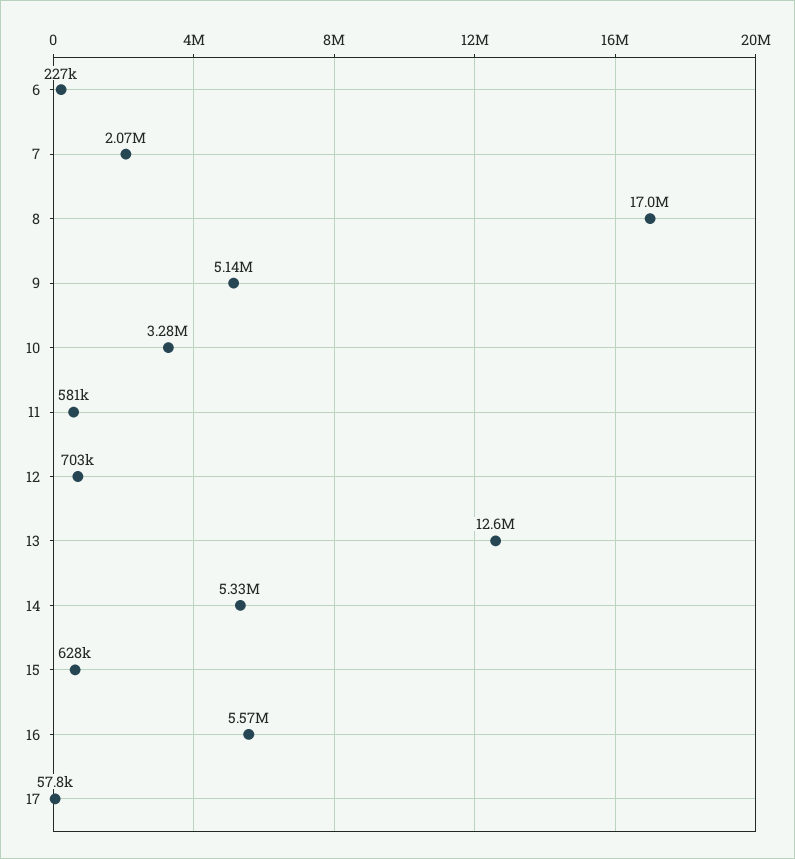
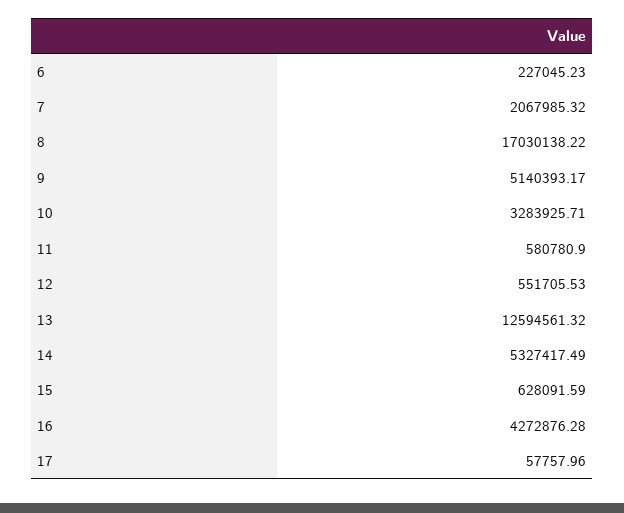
  {
    "6": 227045.23,
    "7": 2067985.32,
    "8": 17030138.22,
    "9": 5140393.17,
    "10": 3283925.71,
    "11": 580780.9,
-   "12": 703000,
+   "12": 551705.53,
    "13": 12594561.32,
    "14": 5327417.49,
    "15": 628091.59,
-   "16": 5570000,
+   "16": 4272876.28,
    "17": 57757.96
  }

